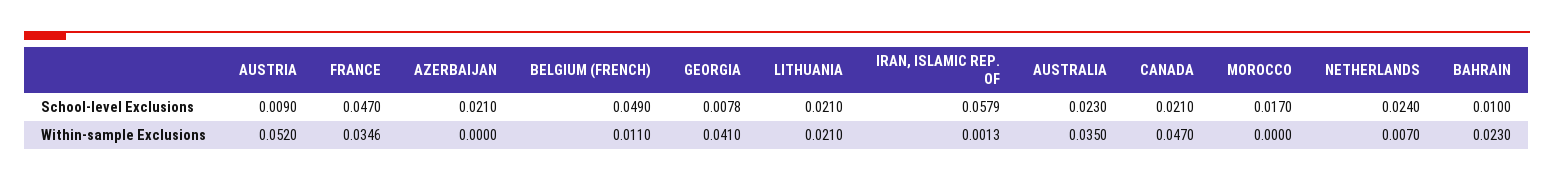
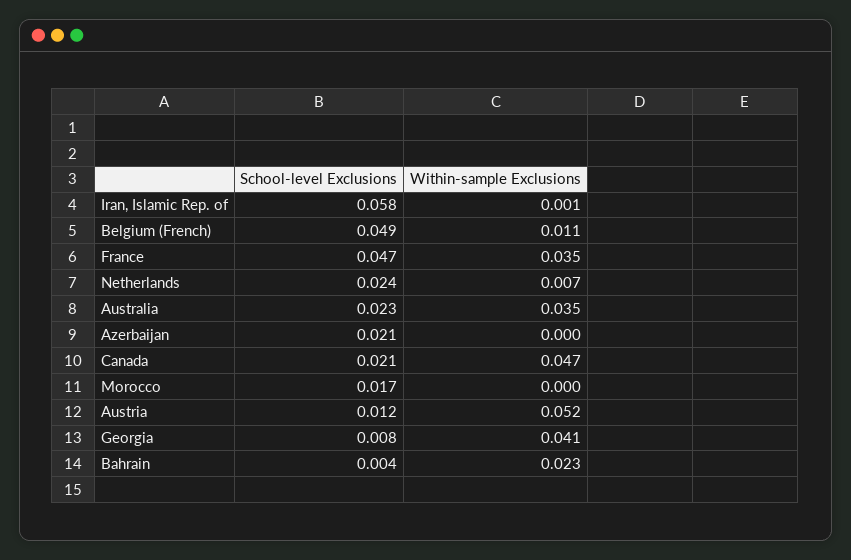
  {
    "AUSTRIA": {
-     "School-level Exclusions": 0.009,
+     "School-level Exclusions": 0.012,
      "Within-sample Exclusions": 0.052
    },
    "FRANCE": {
      "School-level Exclusions": 0.047,
      "Within-sample Exclusions": 0.0346
    },
    "AZERBAIJAN": {
      "School-level Exclusions": 0.021,
      "Within-sample Exclusions": 0
    },
    "BELGIUM (FRENCH)": {
      "School-level Exclusions": 0.049,
      "Within-sample Exclusions": 0.011
    },
    "GEORGIA": {
      "School-level Exclusions": 0.0078,
      "Within-sample Exclusions": 0.041
    },
-   "LITHUANIA": {
-     "School-level Exclusions": 0.021,
-     "Within-sample Exclusions": 0.021
-   },
    "IRAN, ISLAMIC REP. OF": {
      "School-level Exclusions": 0.0579,
      "Within-sample Exclusions": 0.0013
    },
    "AUSTRALIA": {
      "School-level Exclusions": 0.023,
      "Within-sample Exclusions": 0.035
    },
    "CANADA": {
      "School-level Exclusions": 0.021,
      "Within-sample Exclusions": 0.047
    },
    "MOROCCO": {
      "School-level Exclusions": 0.017,
      "Within-sample Exclusions": 0
    },
    "NETHERLANDS": {
      "School-level Exclusions": 0.024,
      "Within-sample Exclusions": 0.007
    },
    "BAHRAIN": {
-     "School-level Exclusions": 0.01,
+     "School-level Exclusions": 0.004,
      "Within-sample Exclusions": 0.023
    }
  }

